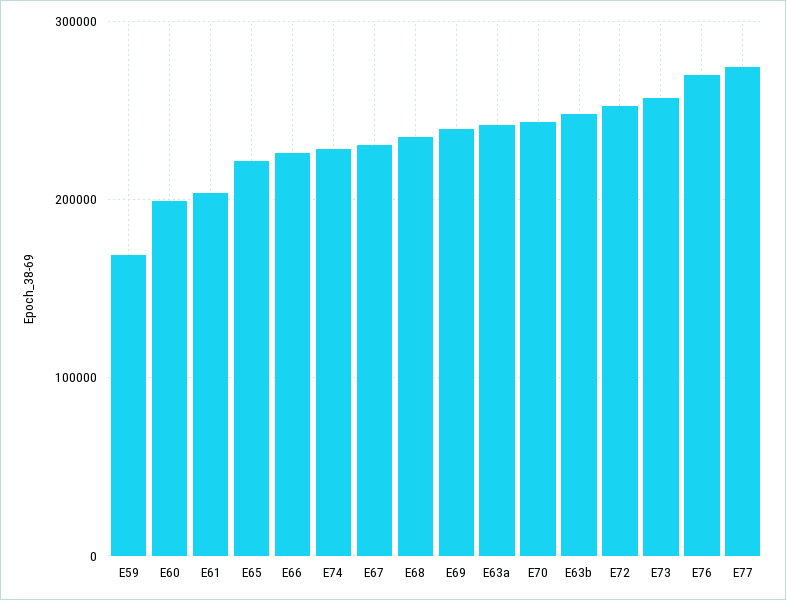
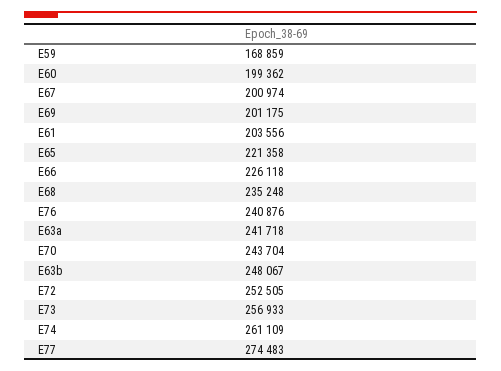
  {
    "E59": 168859,
    "E60": 199362,
    "E61": 203556,
    "E65": 221358,
    "E66": 226118,
-   "E74": 230000,
+   "E74": 261109,
-   "E67": 230000,
+   "E67": 200974,
    "E68": 235248,
-   "E69": 240000,
+   "E69": 201175,
    "E63a": 241718,
    "E70": 243704,
    "E63b": 248067,
    "E72": 252505,
    "E73": 256933,
-   "E76": 270000,
+   "E76": 240876,
    "E77": 274483
  }

